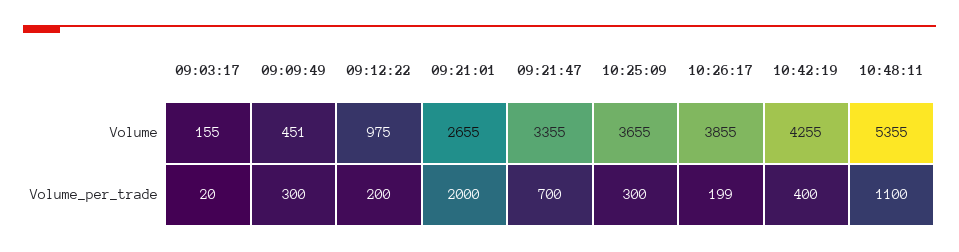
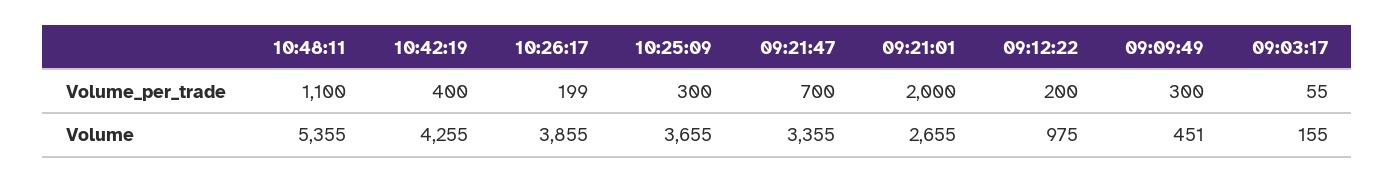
  {
    "09:03:17": {
      "Volume": 155,
-     "Volume_per_trade": 20
+     "Volume_per_trade": 55
    },
    "09:09:49": {
      "Volume": 451,
      "Volume_per_trade": 300
    },
    "09:12:22": {
      "Volume": 975,
      "Volume_per_trade": 200
    },
    "09:21:01": {
      "Volume": 2655,
      "Volume_per_trade": 2000
    },
    "09:21:47": {
      "Volume": 3355,
      "Volume_per_trade": 700
    },
    "10:25:09": {
      "Volume": 3655,
      "Volume_per_trade": 300
    },
    "10:26:17": {
      "Volume": 3855,
      "Volume_per_trade": 199
    },
    "10:42:19": {
      "Volume": 4255,
      "Volume_per_trade": 400
    },
    "10:48:11": {
      "Volume": 5355,
      "Volume_per_trade": 1100
    }
  }

